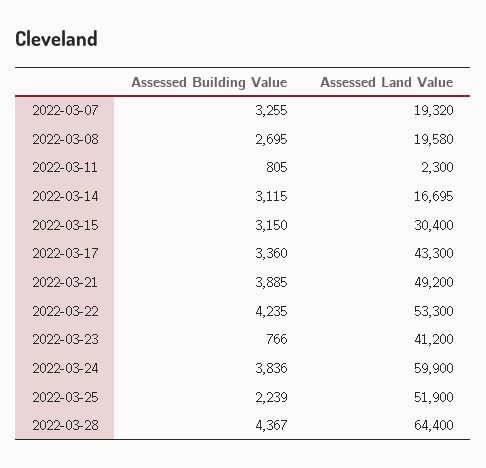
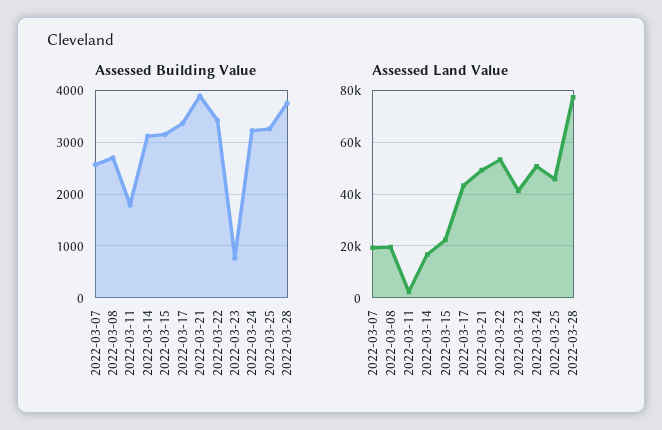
  {
    "Assessed Building Value": {
-     "2022-03-07": 3255,
+     "2022-03-07": 2600,
      "2022-03-08": 2695,
-     "2022-03-11": 805,
+     "2022-03-11": 1800,
      "2022-03-14": 3115,
      "2022-03-15": 3150,
      "2022-03-17": 3360,
      "2022-03-21": 3885,
-     "2022-03-22": 4235,
+     "2022-03-22": 3400,
      "2022-03-23": 766,
-     "2022-03-24": 3836,
+     "2022-03-24": 3200,
-     "2022-03-25": 2239,
+     "2022-03-25": 3200,
-     "2022-03-28": 4367
+     "2022-03-28": 3800
    },
    "Assessed Land Value": {
      "2022-03-07": 19320,
      "2022-03-08": 19580,
      "2022-03-11": 2300,
      "2022-03-14": 16695,
-     "2022-03-15": 30400,
+     "2022-03-15": 22500,
      "2022-03-17": 43300,
      "2022-03-21": 49200,
      "2022-03-22": 53300,
      "2022-03-23": 41200,
-     "2022-03-24": 59900,
+     "2022-03-24": 50000,
-     "2022-03-25": 51900,
+     "2022-03-25": 45000,
-     "2022-03-28": 64400
+     "2022-03-28": 77500
    }
  }

